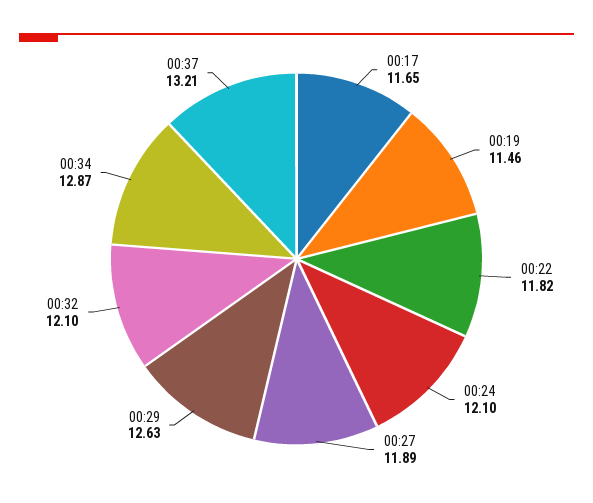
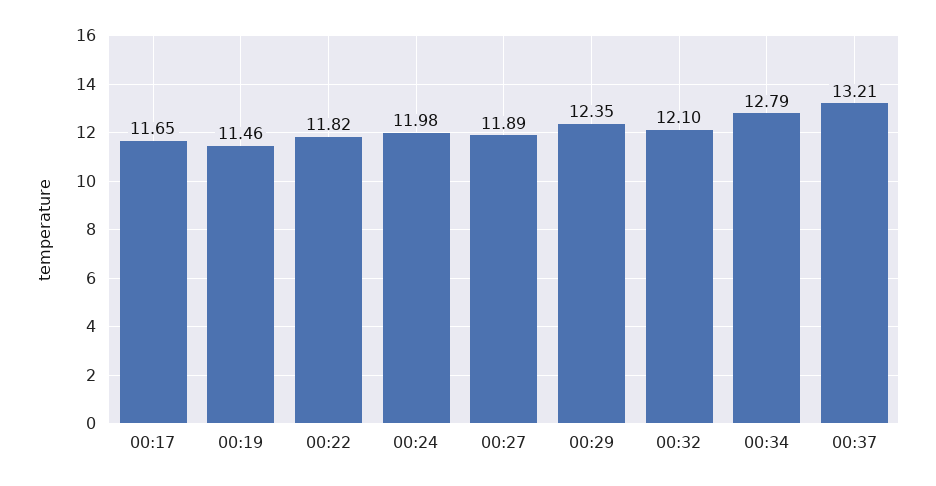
  {
    "00:17": 11.65,
    "00:19": 11.46,
    "00:22": 11.82,
-   "00:24": 12.1,
+   "00:24": 11.98,
    "00:27": 11.89,
-   "00:29": 12.63,
+   "00:29": 12.35,
    "00:32": 12.1,
-   "00:34": 12.87,
+   "00:34": 12.79,
    "00:37": 13.21
  }

